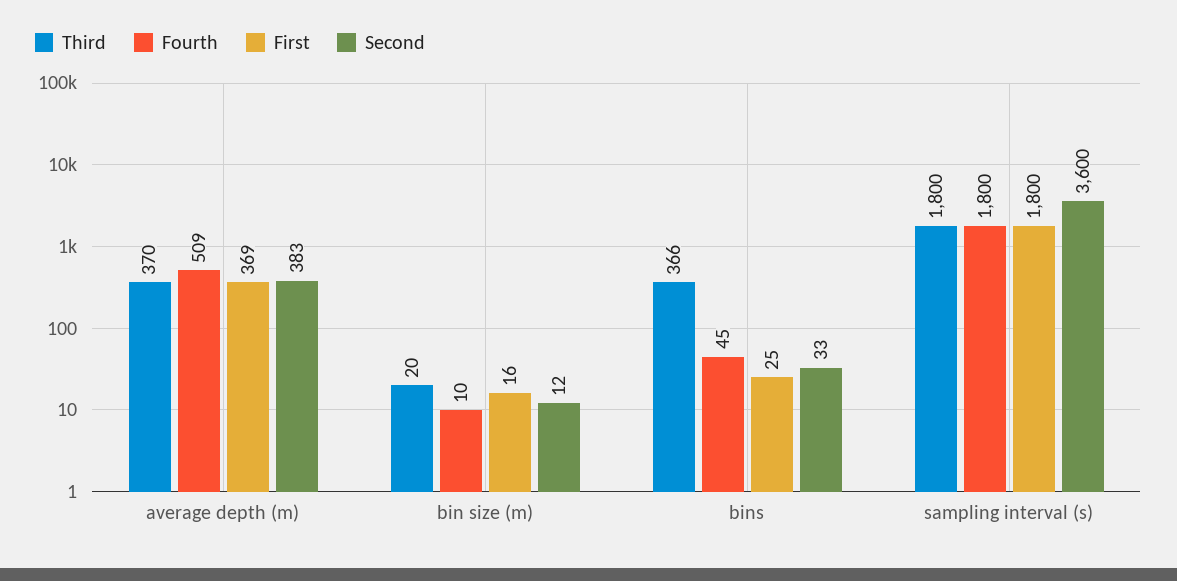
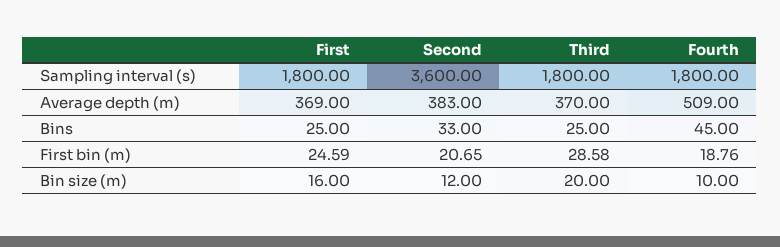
  {
    "Third": {
      "average depth (m)": 370,
      "bin size (m)": 20,
-     "bins": 366,
+     "bins": 25,
-     "sampling interval (s)": 1800
+     "sampling interval (s)": 1800,
+     "First bin (m)": 28.58
    },
    "Fourth": {
      "average depth (m)": 509,
      "bin size (m)": 10,
      "bins": 45,
-     "sampling interval (s)": 1800
+     "sampling interval (s)": 1800,
+     "First bin (m)": 18.76
    },
    "First": {
      "average depth (m)": 369,
      "bin size (m)": 16,
      "bins": 25,
-     "sampling interval (s)": 1800
+     "sampling interval (s)": 1800,
+     "First bin (m)": 24.59
    },
    "Second": {
      "average depth (m)": 383,
      "bin size (m)": 12,
      "bins": 33,
-     "sampling interval (s)": 3600
+     "sampling interval (s)": 3600,
+     "First bin (m)": 20.65
    }
  }

